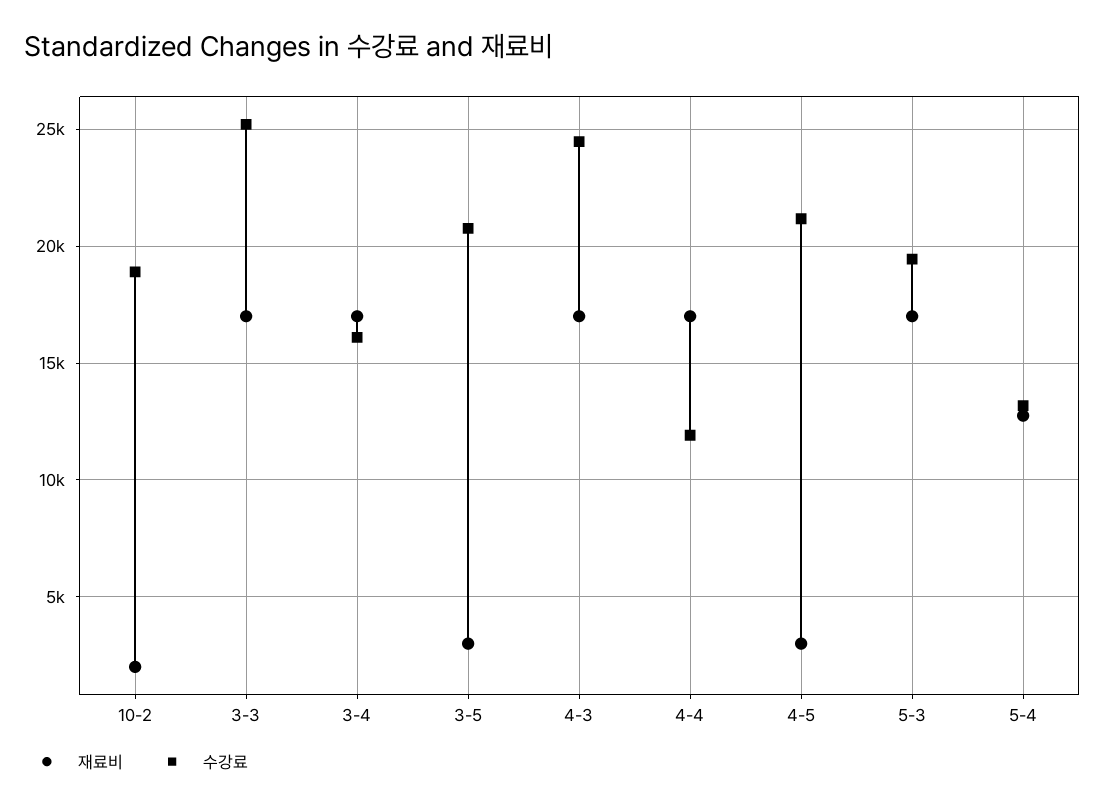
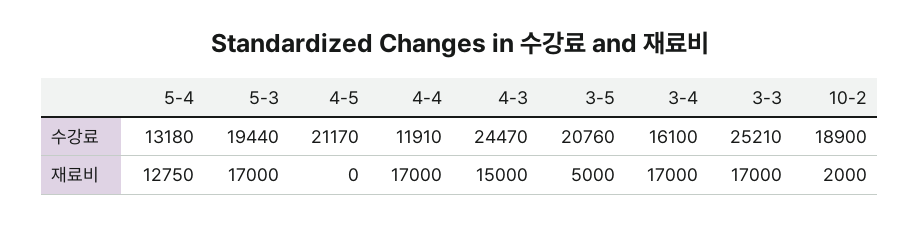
  {
    "재료비": {
      "10-2": 2000,
      "3-3": 17000,
      "3-4": 17000,
-     "3-5": 3000,
+     "3-5": 5000,
-     "4-3": 17000,
+     "4-3": 15000,
      "4-4": 17000,
-     "4-5": 3000,
+     "4-5": 0,
      "5-3": 17000,
      "5-4": 12750
    },
    "수강료": {
      "10-2": 18900,
      "3-3": 25210,
      "3-4": 16100,
      "3-5": 20760,
      "4-3": 24470,
      "4-4": 11910,
      "4-5": 21170,
      "5-3": 19440,
      "5-4": 13180
    }
  }

